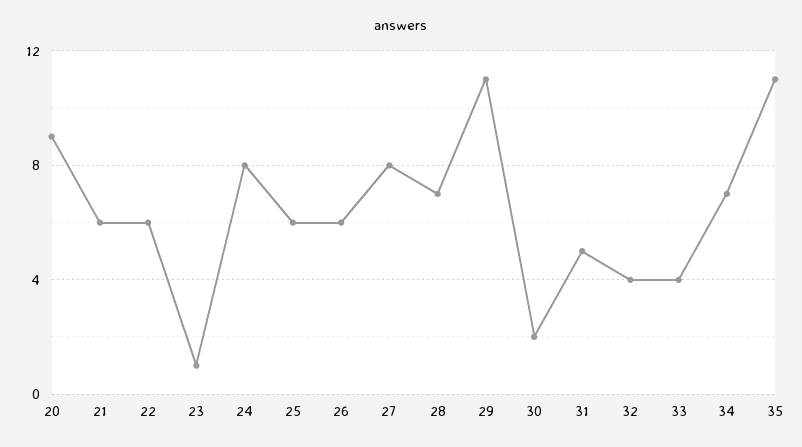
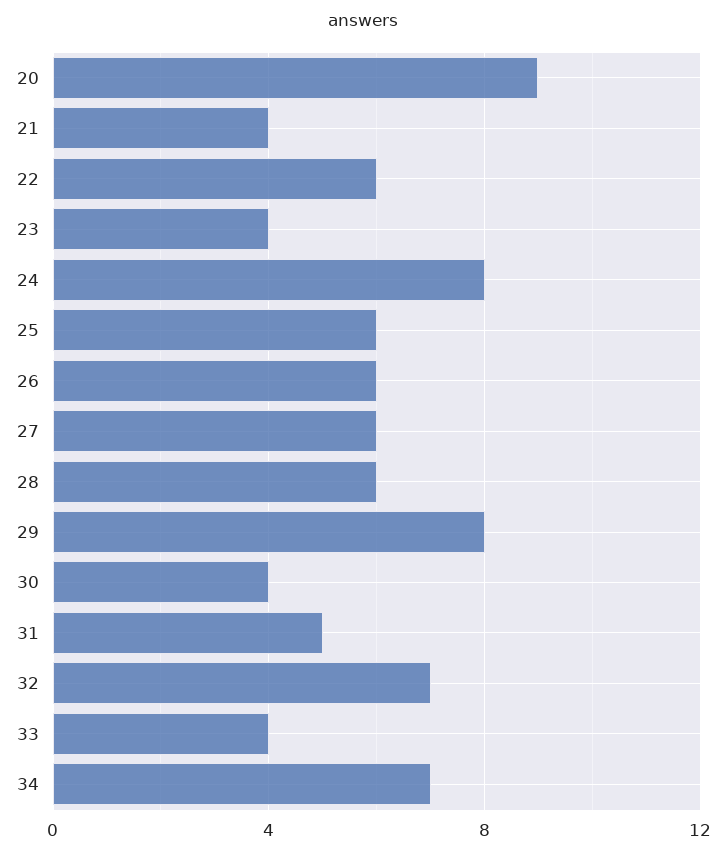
  {
    "20": 9,
-   "21": 6,
+   "21": 4,
    "22": 6,
-   "23": 1,
+   "23": 4,
    "24": 8,
    "25": 6,
    "26": 6,
-   "27": 8,
+   "27": 6,
-   "28": 7,
+   "28": 6,
-   "29": 11,
+   "29": 8,
-   "30": 2,
+   "30": 4,
    "31": 5,
-   "32": 4,
+   "32": 7,
    "33": 4,
-   "34": 7,
+   "34": 7
-   "35": 11
  }

